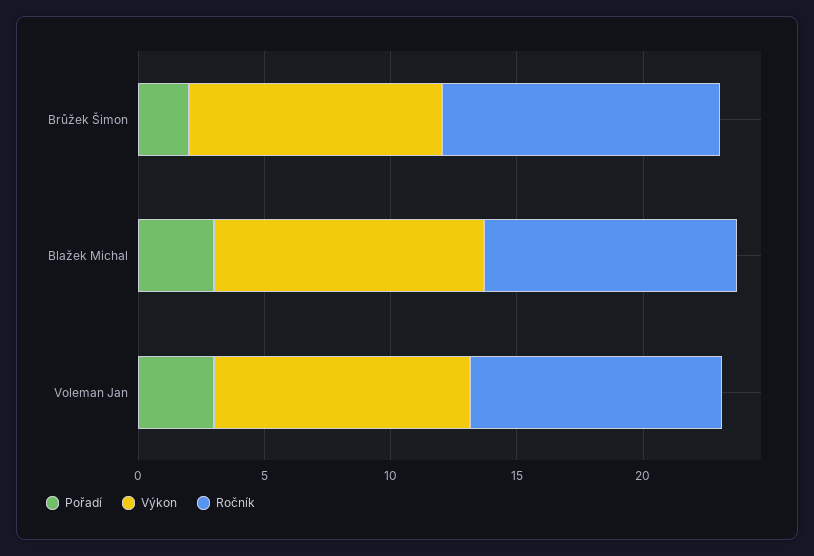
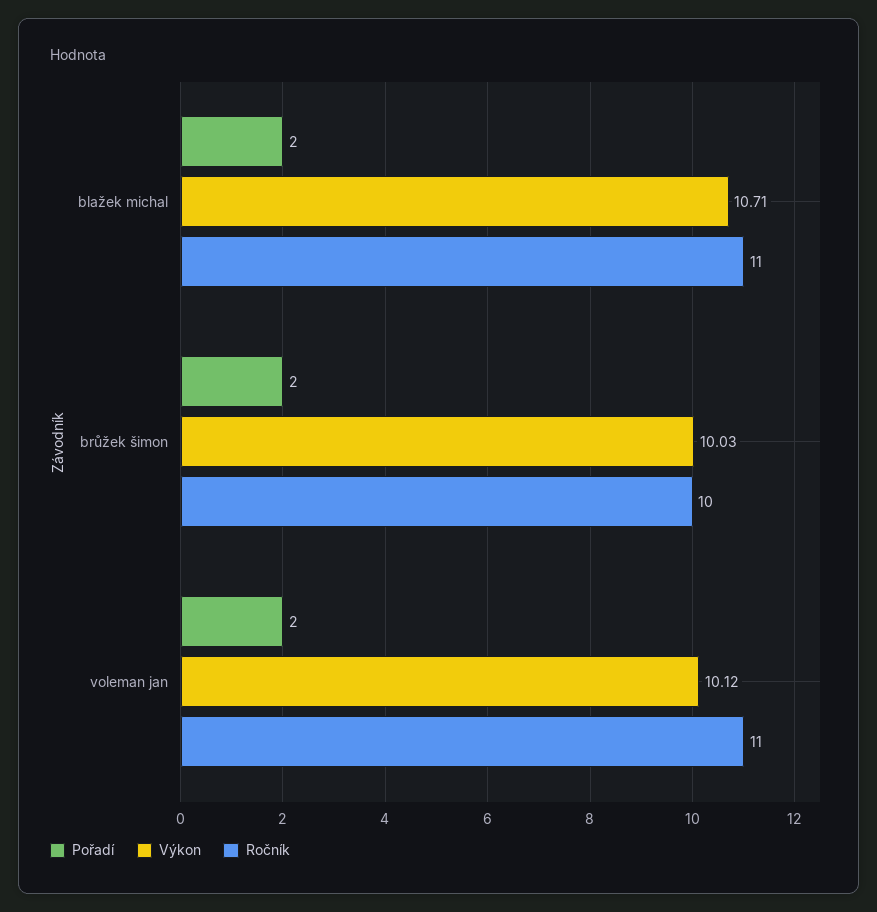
  {
    "Pořadí": {
      "Brůžek Šimon": 2,
-     "Blažek Michal": 3,
+     "Blažek Michal": 2,
-     "Voleman Jan": 3
+     "Voleman Jan": 2
    },
    "Výkon": {
      "Brůžek Šimon": 10.03,
      "Blažek Michal": 10.71,
      "Voleman Jan": 10.12
    },
    "Ročník": {
-     "Brůžek Šimon": 11,
+     "Brůžek Šimon": 10,
-     "Blažek Michal": 10,
+     "Blažek Michal": 11,
-     "Voleman Jan": 10
+     "Voleman Jan": 11
    }
  }

